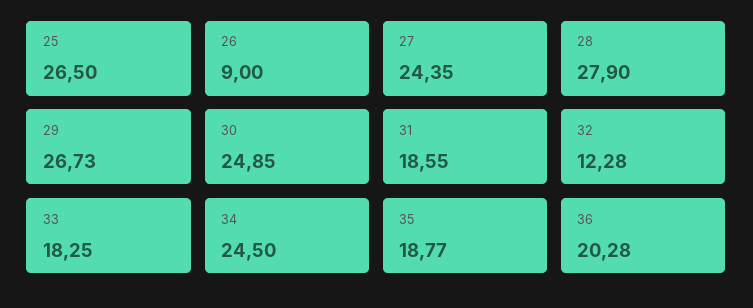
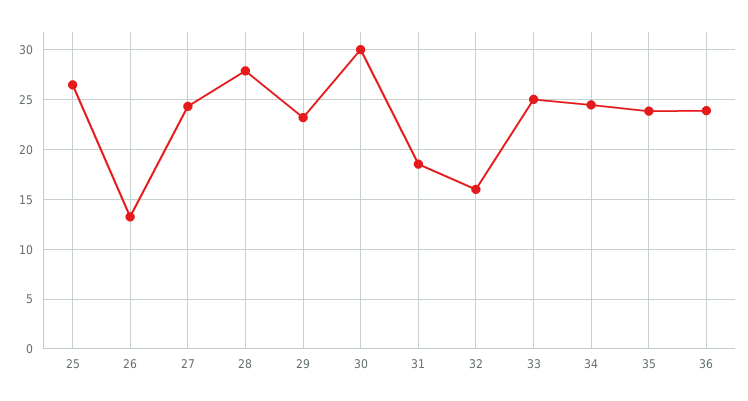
  {
    "25": 26.5,
-   "26": 9,
+   "26": 13,
    "27": 24.35,
    "28": 27.9,
-   "29": 26.73,
+   "29": 23,
-   "30": 24.85,
+   "30": 30,
    "31": 18.55,
-   "32": 12.28,
+   "32": 16,
-   "33": 18.25,
+   "33": 25,
    "34": 24.5,
-   "35": 18.77,
+   "35": 24,
-   "36": 20.28
+   "36": 24
  }

